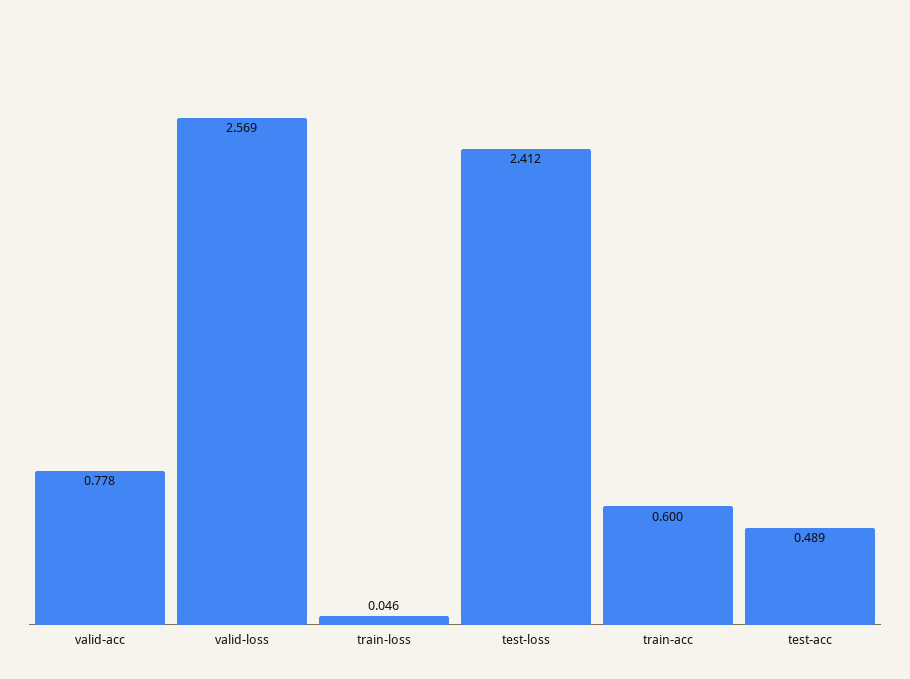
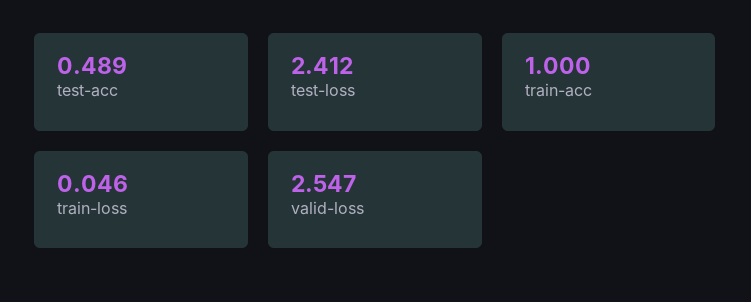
  {
-   "valid-acc": 0.778,
-   "valid-loss": 2.569,
+   "valid-loss": 2.547,
    "train-loss": 0.046,
    "test-loss": 2.412,
-   "train-acc": 0.6,
+   "train-acc": 1,
    "test-acc": 0.489
  }

